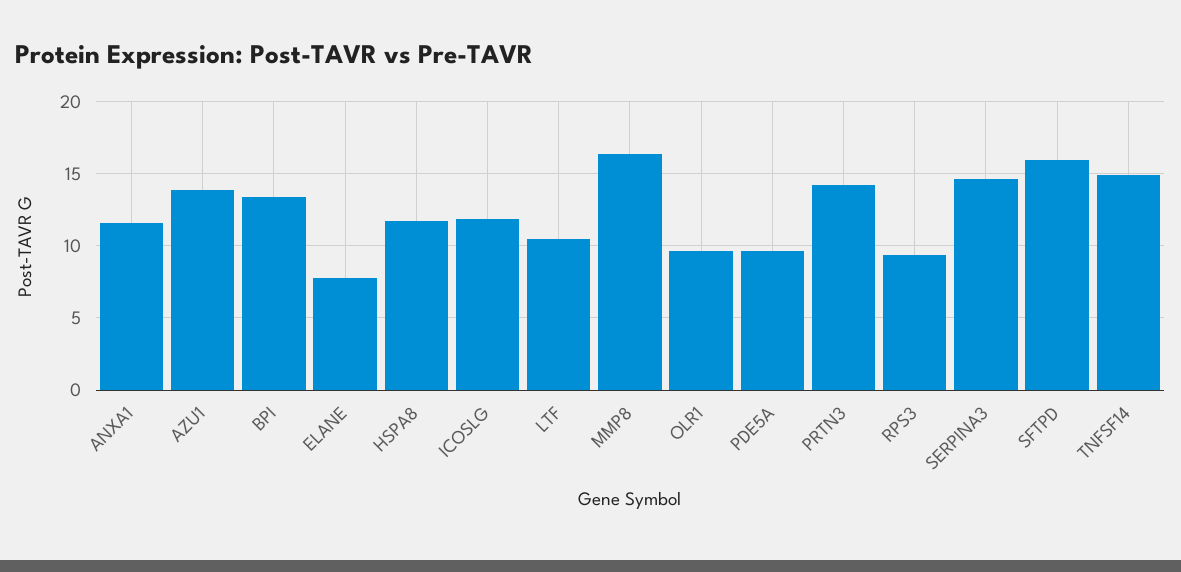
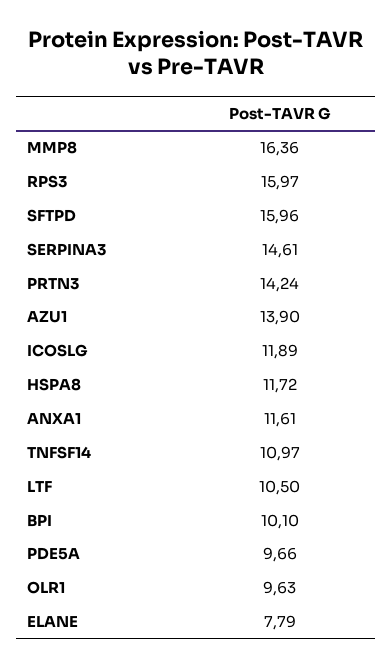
  {
    "ANXA1": 11.61,
    "AZU1": 13.9,
-   "BPI": 13.5,
+   "BPI": 10.1,
    "ELANE": 7.79,
    "HSPA8": 11.72,
    "ICOSLG": 11.89,
    "LTF": 10.5,
    "MMP8": 16.36,
    "OLR1": 9.63,
    "PDE5A": 9.66,
    "PRTN3": 14.24,
-   "RPS3": 9.5,
+   "RPS3": 15.97,
    "SERPINA3": 14.61,
    "SFTPD": 15.96,
-   "TNFSF14": 15
+   "TNFSF14": 10.97
  }

